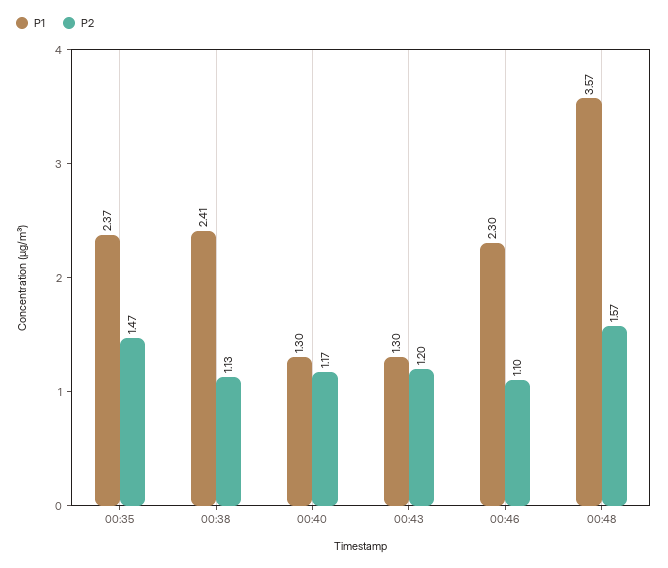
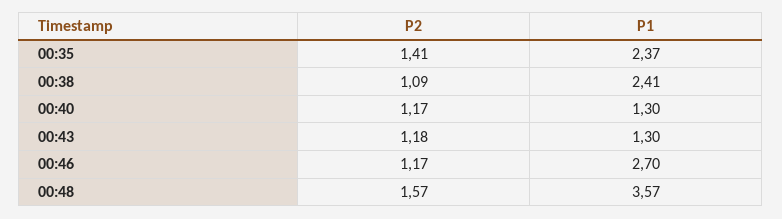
  {
    "P1": {
      "00:35": 2.37,
      "00:38": 2.41,
      "00:40": 1.3,
      "00:43": 1.3,
-     "00:46": 2.3,
+     "00:46": 2.7,
      "00:48": 3.57
    },
    "P2": {
-     "00:35": 1.47,
+     "00:35": 1.41,
-     "00:38": 1.13,
+     "00:38": 1.09,
      "00:40": 1.17,
-     "00:43": 1.2,
+     "00:43": 1.18,
-     "00:46": 1.1,
+     "00:46": 1.17,
      "00:48": 1.57
    }
  }

